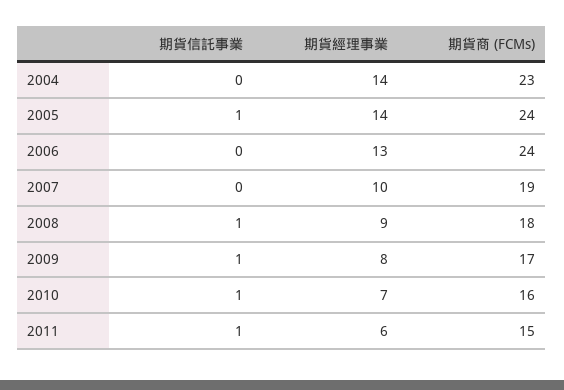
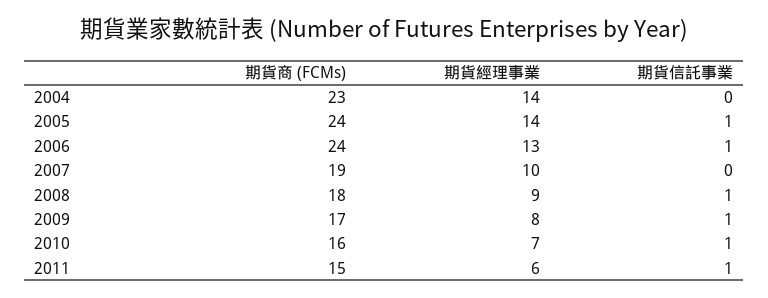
  {
    "期貨信託事業": {
      "2004": 0,
      "2005": 1,
-     "2006": 0,
+     "2006": 1,
      "2007": 0,
      "2008": 1,
      "2009": 1,
      "2010": 1,
      "2011": 1
    },
    "期貨經理事業": {
      "2004": 14,
      "2005": 14,
      "2006": 13,
      "2007": 10,
      "2008": 9,
      "2009": 8,
      "2010": 7,
      "2011": 6
    },
    "期貨商 (FCMs)": {
      "2004": 23,
      "2005": 24,
      "2006": 24,
      "2007": 19,
      "2008": 18,
      "2009": 17,
      "2010": 16,
      "2011": 15
    }
  }

